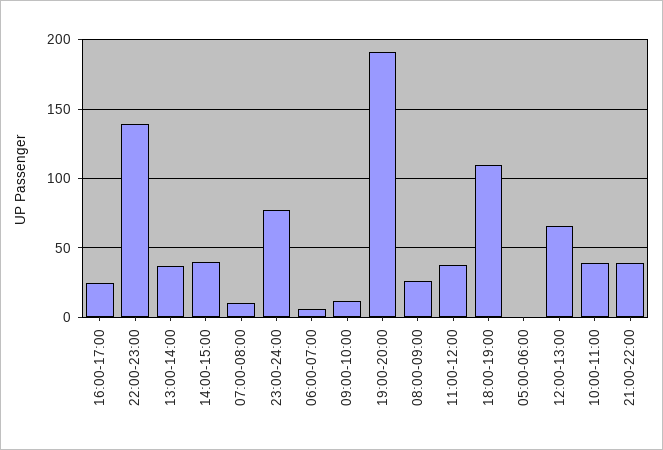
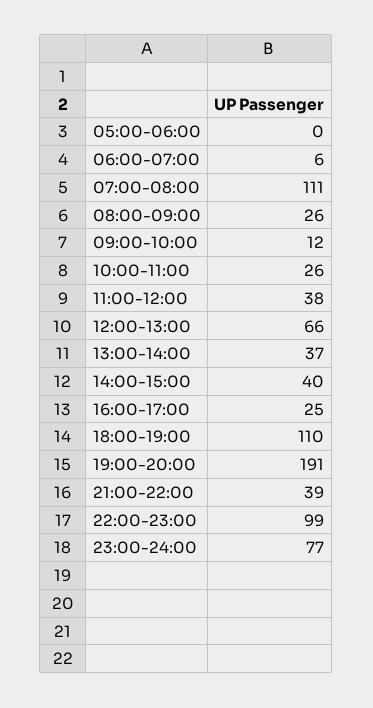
  {
    "16:00-17:00": 25,
-   "22:00-23:00": 140,
+   "22:00-23:00": 99,
    "13:00-14:00": 37,
    "14:00-15:00": 40,
-   "07:00-08:00": 10,
+   "07:00-08:00": 111,
    "23:00-24:00": 77,
    "06:00-07:00": 6,
    "09:00-10:00": 12,
    "19:00-20:00": 191,
    "08:00-09:00": 26,
    "11:00-12:00": 38,
    "18:00-19:00": 110,
    "05:00-06:00": 0,
    "12:00-13:00": 66,
-   "10:00-11:00": 40,
+   "10:00-11:00": 26,
    "21:00-22:00": 39
  }

